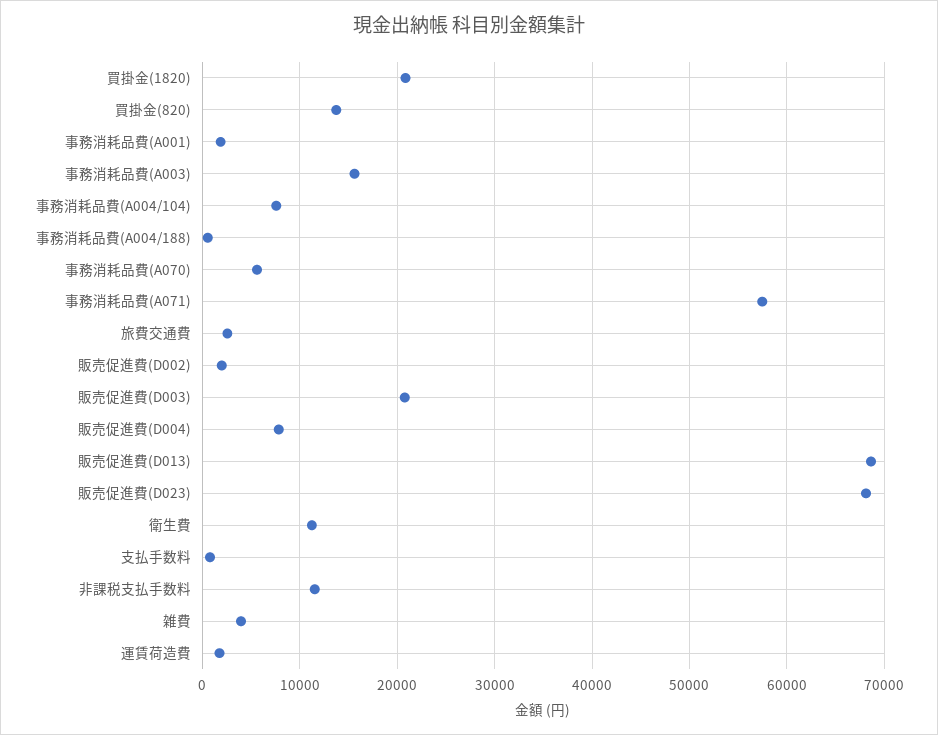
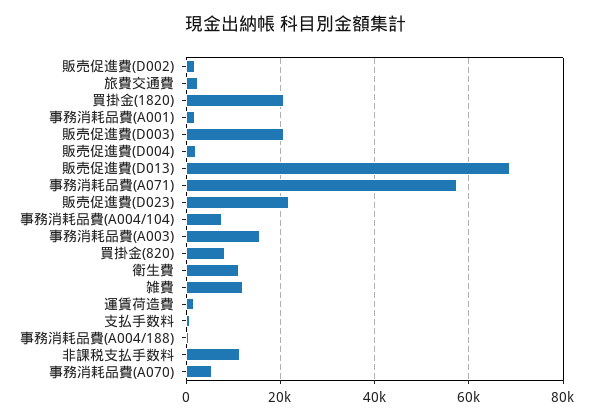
  {
    "買掛金(1820)": 21000,
-   "買掛金(820)": 14000,
+   "買掛金(820)": 8000,
    "事務消耗品費(A001)": 2000,
    "事務消耗品費(A003)": 16000,
    "事務消耗品費(A004/104)": 8000,
    "事務消耗品費(A004/188)": 1000,
    "事務消耗品費(A070)": 6000,
    "事務消耗品費(A071)": 57000,
    "旅費交通費": 3000,
    "販売促進費(D002)": 2000,
    "販売促進費(D003)": 21000,
-   "販売促進費(D004)": 8000,
+   "販売促進費(D004)": 2000,
    "販売促進費(D013)": 69000,
-   "販売促進費(D023)": 68000,
+   "販売促進費(D023)": 22000,
    "衛生費": 11000,
    "支払手数料": 1000,
    "非課税支払手数料": 12000,
-   "雑費": 4000,
+   "雑費": 12000,
    "運賃荷造費": 2000
  }

